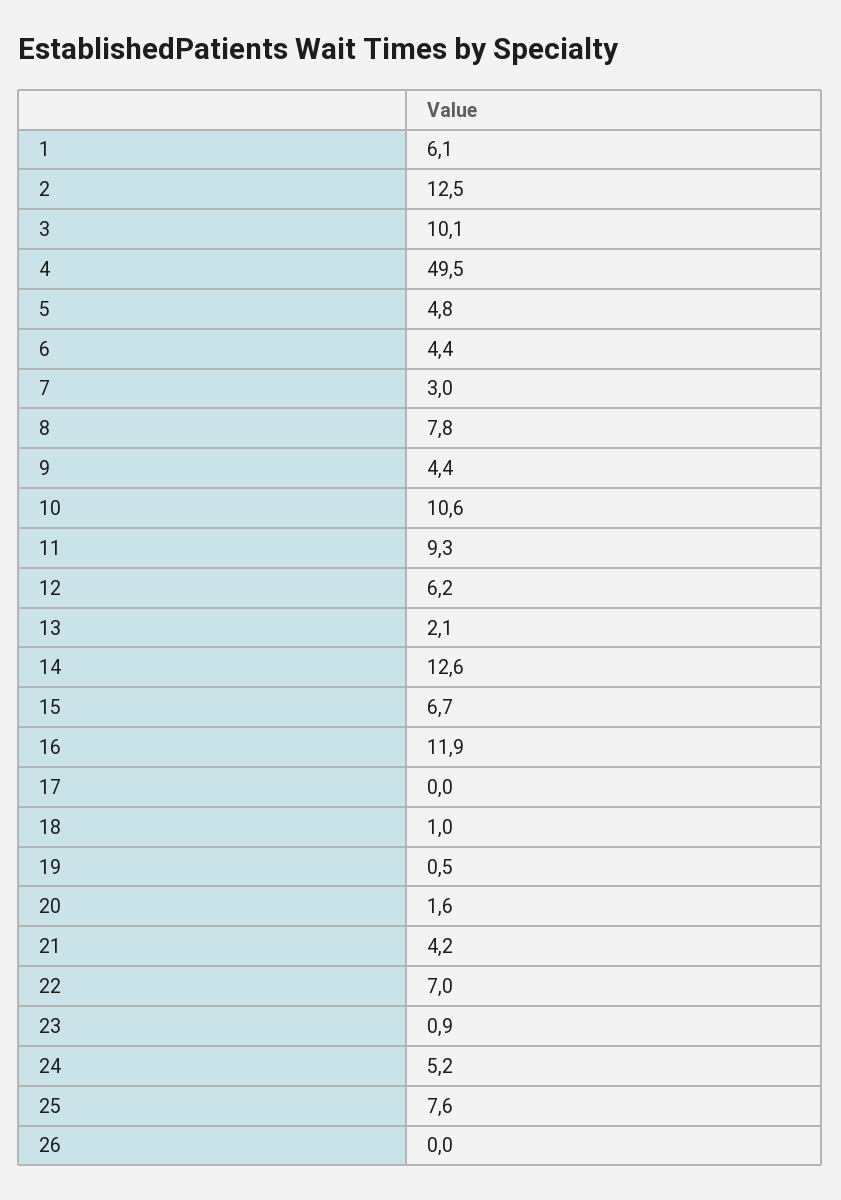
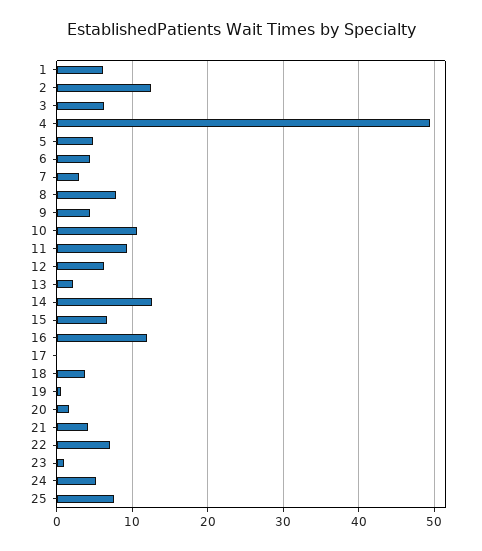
  {
    "1": 6.1,
    "2": 12.5,
-   "3": 10.1,
+   "3": 6,
    "4": 49.5,
    "5": 4.8,
    "6": 4.4,
    "7": 3,
    "8": 7.8,
    "9": 4.4,
    "10": 10.6,
    "11": 9.3,
    "12": 6.2,
    "13": 2.1,
    "14": 12.6,
    "15": 6.7,
    "16": 11.9,
    "17": 0,
-   "18": 1,
+   "18": 4,
    "19": 0.5,
    "20": 1.6,
    "21": 4.2,
    "22": 7,
    "23": 0.9,
    "24": 5.2,
-   "25": 7.6,
+   "25": 7.6
-   "26": 0
  }

